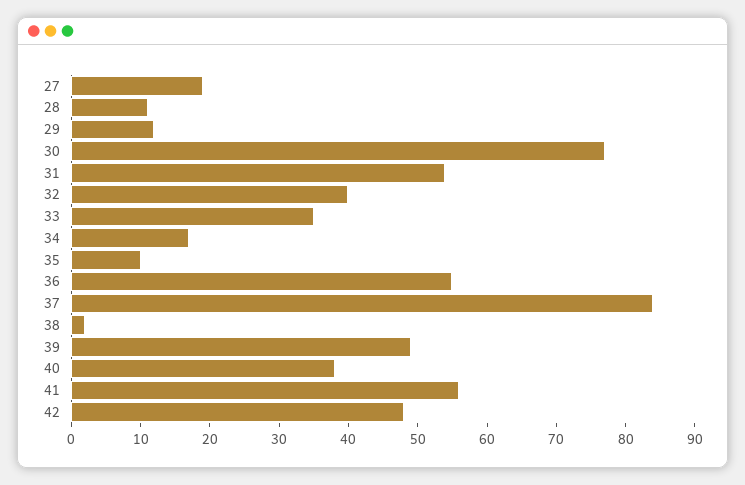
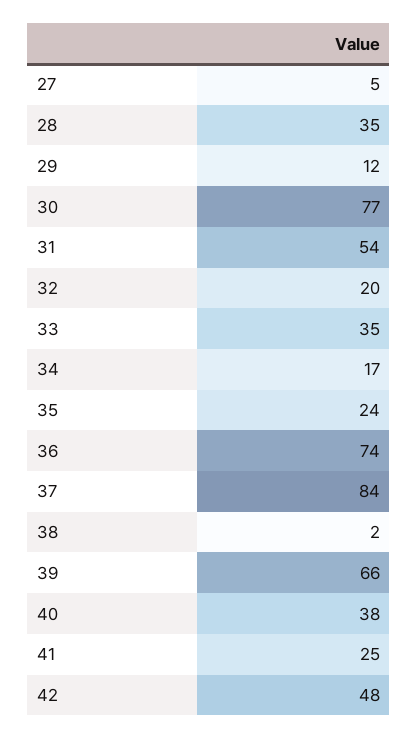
  {
-   "27": 20,
+   "27": 5,
-   "28": 10,
+   "28": 35,
    "29": 12,
    "30": 77,
    "31": 54,
-   "32": 40,
+   "32": 20,
    "33": 35,
    "34": 17,
-   "35": 10,
+   "35": 24,
-   "36": 55,
+   "36": 74,
    "37": 84,
    "38": 2,
-   "39": 50,
+   "39": 66,
    "40": 38,
-   "41": 55,
+   "41": 25,
    "42": 48
  }

